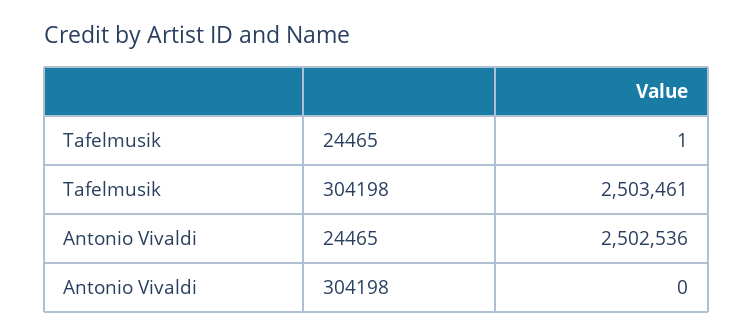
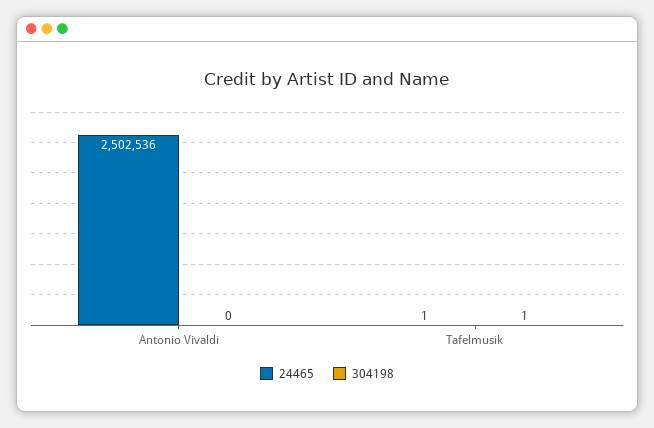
  {
    "24465": {
      "Tafelmusik": 1,
      "Antonio Vivaldi": 2502536
    },
    "304198": {
-     "Tafelmusik": 2503461,
+     "Tafelmusik": 1,
      "Antonio Vivaldi": 0
    }
  }

